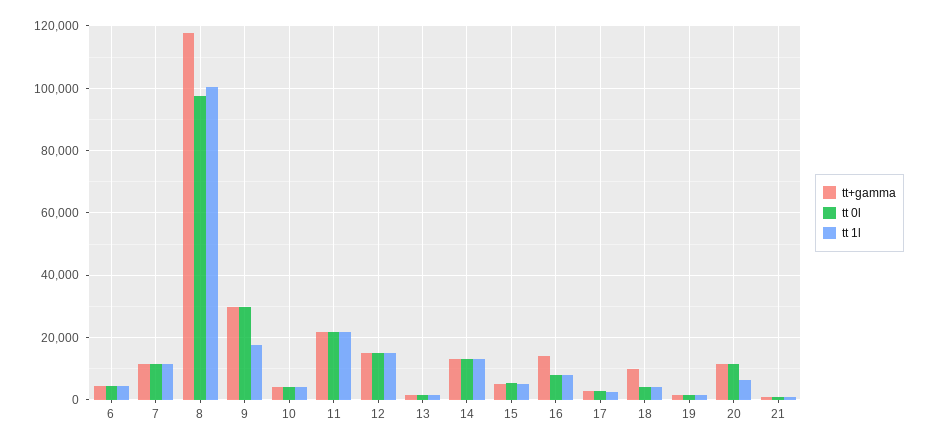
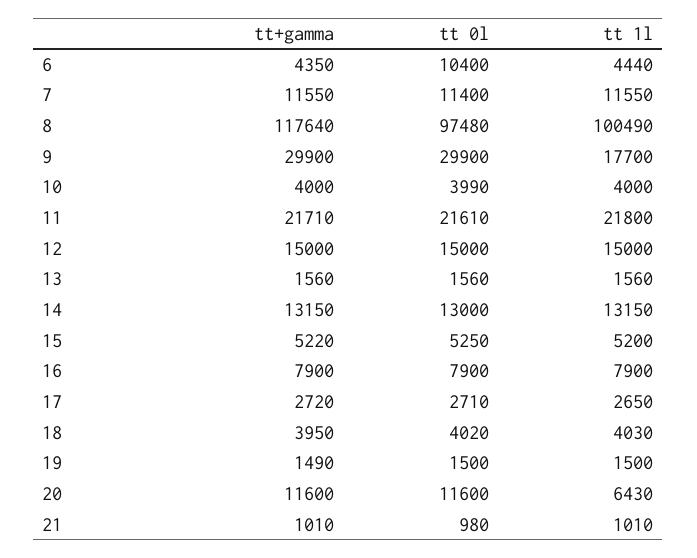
  {
    "tt+gamma": {
      "6": 4350,
      "7": 11550,
      "8": 117640,
      "9": 29900,
      "10": 4000,
      "11": 21710,
      "12": 15000,
      "13": 1560,
      "14": 13150,
      "15": 5220,
-     "16": 14000,
+     "16": 7900,
      "17": 2720,
-     "18": 10000,
+     "18": 3950,
      "19": 1490,
      "20": 11600,
      "21": 1010
    },
    "tt 0l": {
-     "6": 4000,
+     "6": 10400,
      "7": 11400,
      "8": 97480,
      "9": 29900,
      "10": 3990,
      "11": 21610,
      "12": 15000,
      "13": 1560,
      "14": 13000,
      "15": 5250,
      "16": 7900,
      "17": 2710,
      "18": 4020,
      "19": 1500,
      "20": 11600,
      "21": 980
    },
    "tt 1l": {
      "6": 4440,
      "7": 11550,
      "8": 100490,
      "9": 17700,
      "10": 4000,
      "11": 21800,
      "12": 15000,
      "13": 1560,
      "14": 13150,
      "15": 5200,
      "16": 7900,
      "17": 2650,
      "18": 4030,
      "19": 1500,
      "20": 6430,
      "21": 1010
    }
  }

